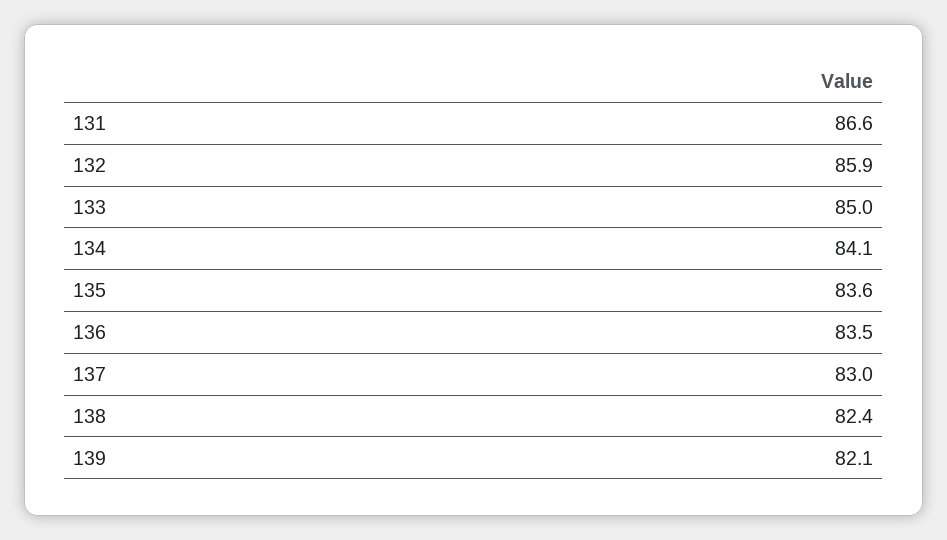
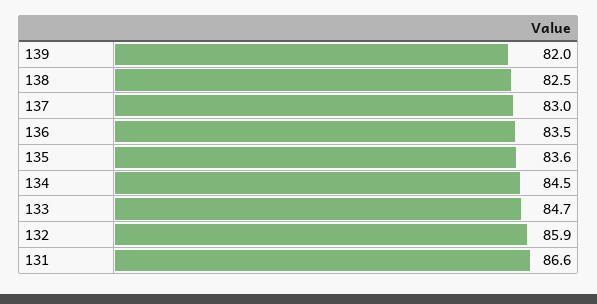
  {
    "131": 86.6,
    "132": 85.9,
-   "133": 85,
+   "133": 84.7,
-   "134": 84.1,
+   "134": 84.5,
    "135": 83.6,
    "136": 83.5,
    "137": 83,
-   "138": 82.4,
+   "138": 82.5,
-   "139": 82.1
+   "139": 82
  }

